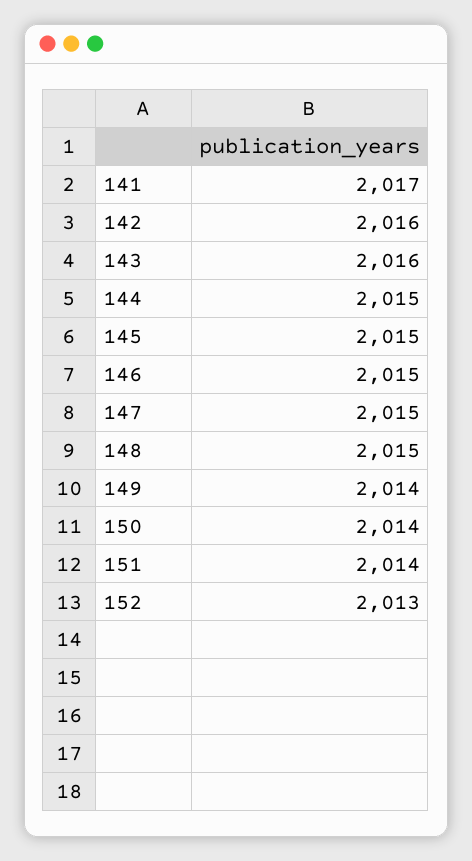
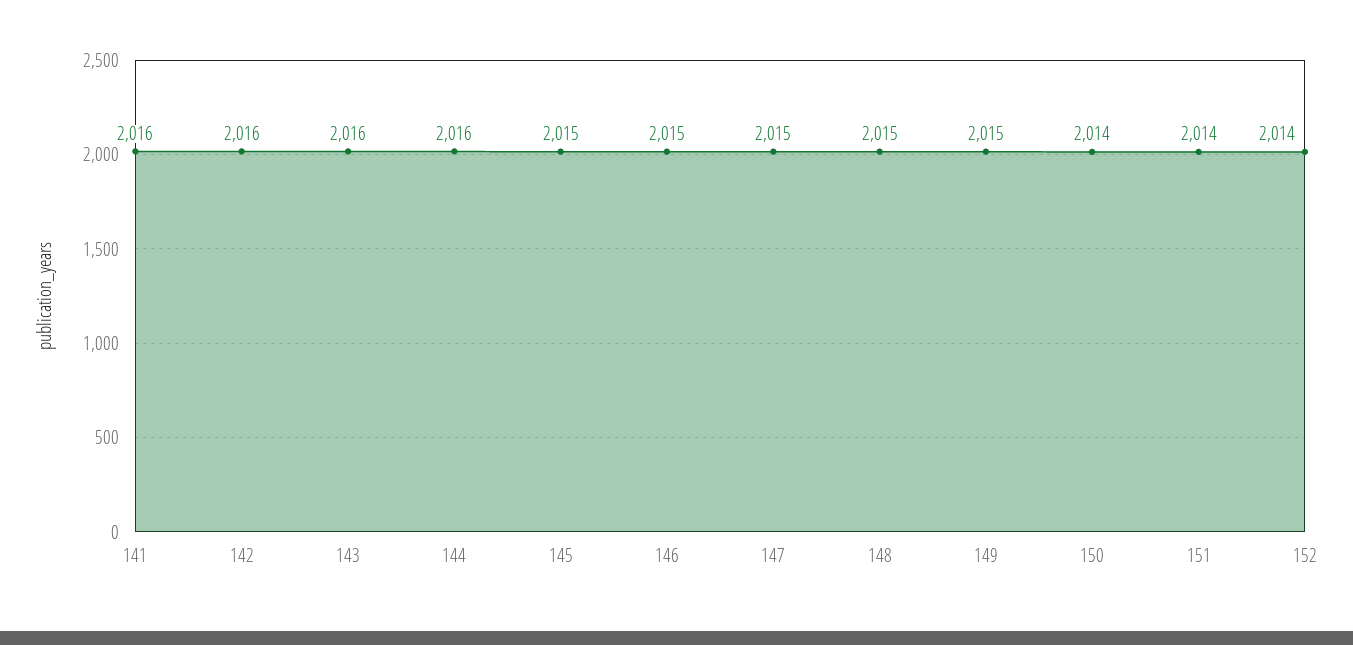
  {
-   "141": 2017,
+   "141": 2016,
    "142": 2016,
    "143": 2016,
-   "144": 2015,
+   "144": 2016,
    "145": 2015,
    "146": 2015,
    "147": 2015,
    "148": 2015,
-   "149": 2014,
+   "149": 2015,
    "150": 2014,
    "151": 2014,
-   "152": 2013
+   "152": 2014
  }

